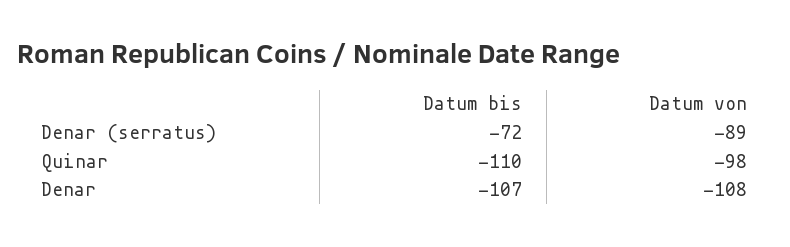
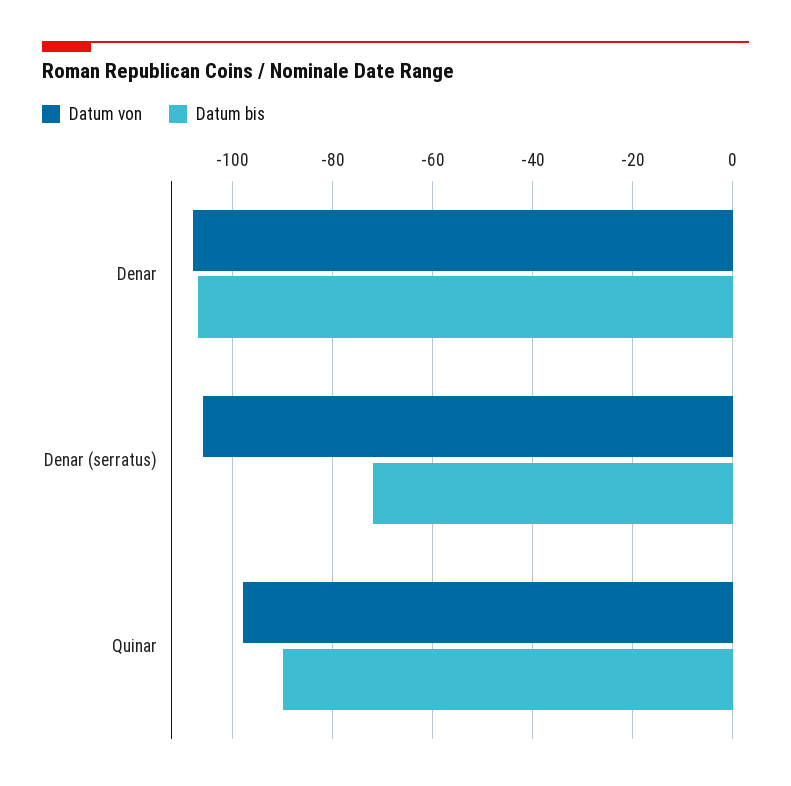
  {
    "Datum bis": {
      "Denar (serratus)": -72,
-     "Quinar": -110,
+     "Quinar": -90,
      "Denar": -107
    },
    "Datum von": {
-     "Denar (serratus)": -89,
+     "Denar (serratus)": -105,
      "Quinar": -98,
      "Denar": -108
    }
  }

